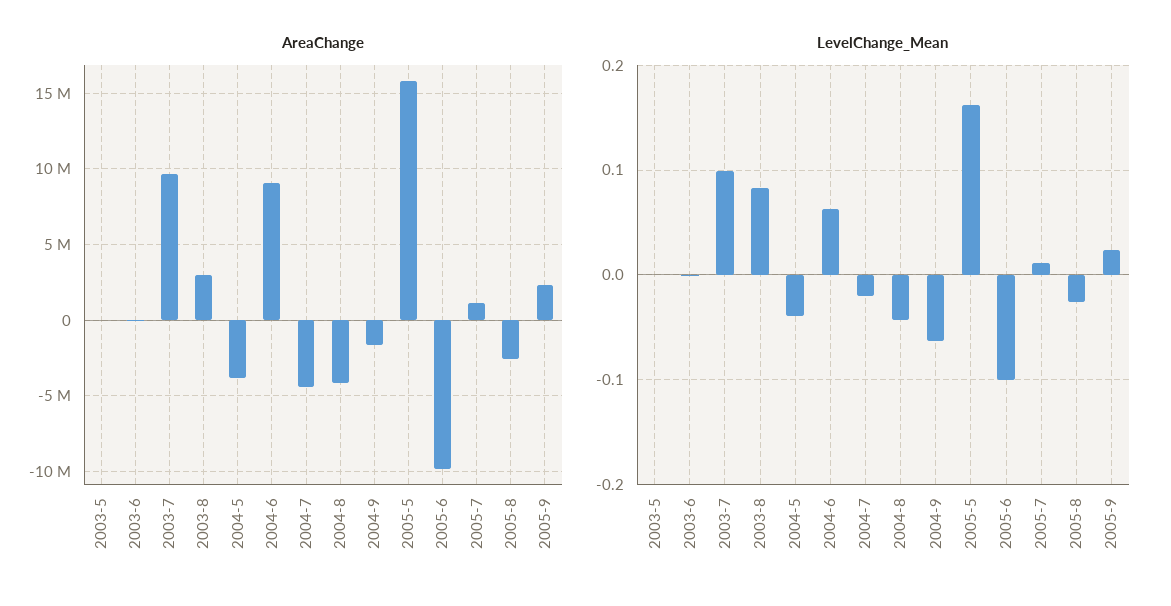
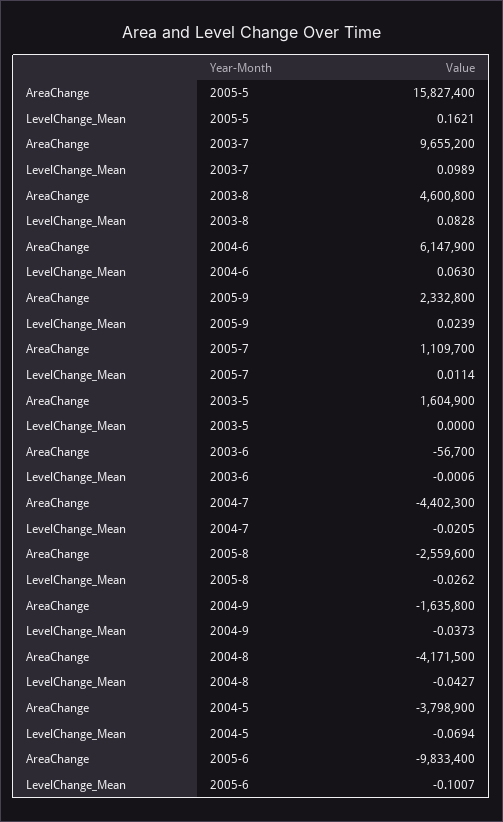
  {
    "AreaChange": {
-     "2003-5": 0,
+     "2003-5": 1604900,
      "2003-6": -56700,
      "2003-7": 9655200,
-     "2003-8": 3000000,
+     "2003-8": 4600800,
      "2004-5": -3798900,
-     "2004-6": 9000000,
+     "2004-6": 6147900,
      "2004-7": -4402300,
      "2004-8": -4171500,
      "2004-9": -1635800,
      "2005-5": 15827400,
      "2005-6": -9833400,
      "2005-7": 1109700,
      "2005-8": -2559600,
      "2005-9": 2332800
    },
    "LevelChange_Mean": {
      "2003-5": 0,
      "2003-6": -0.0006,
      "2003-7": 0.0989,
      "2003-8": 0.0828,
-     "2004-5": -0.04,
+     "2004-5": -0.0694,
      "2004-6": 0.063,
      "2004-7": -0.0205,
      "2004-8": -0.0427,
-     "2004-9": -0.06,
+     "2004-9": -0.0373,
      "2005-5": 0.1621,
      "2005-6": -0.1007,
      "2005-7": 0.0114,
      "2005-8": -0.0262,
      "2005-9": 0.0239
    }
  }

